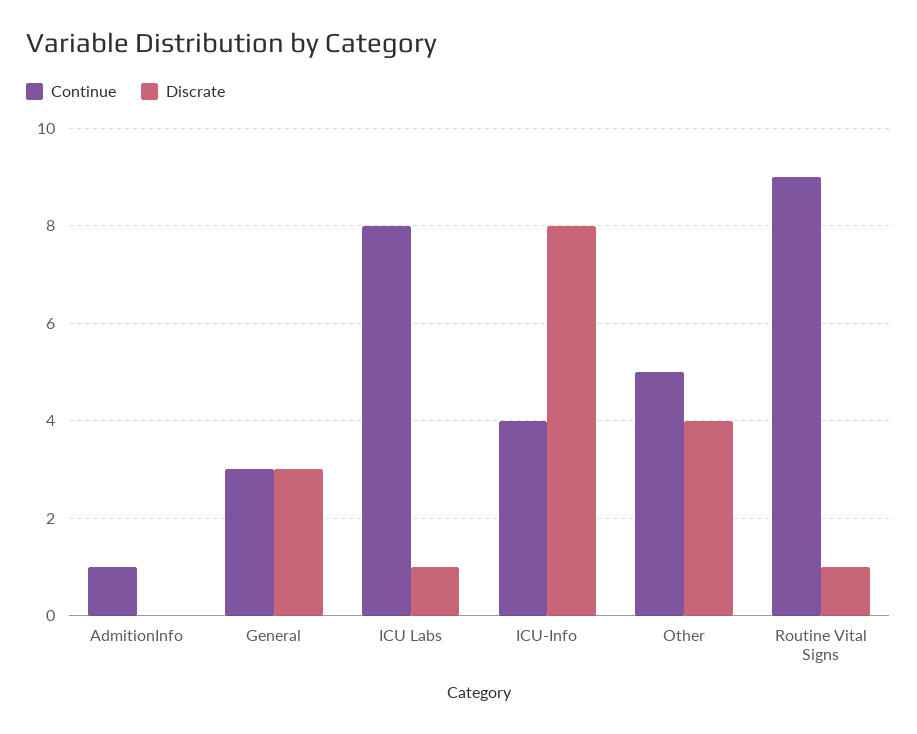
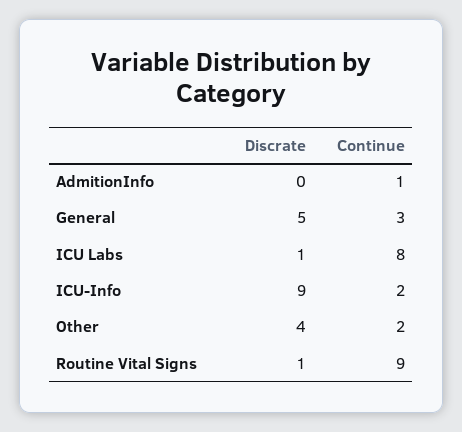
  {
    "Continue": {
      "AdmitionInfo": 1,
      "General": 3,
      "ICU Labs": 8,
-     "ICU-Info": 4,
+     "ICU-Info": 2,
-     "Other": 5,
+     "Other": 2,
      "Routine Vital Signs": 9
    },
    "Discrate": {
      "AdmitionInfo": 0,
-     "General": 3,
+     "General": 5,
      "ICU Labs": 1,
-     "ICU-Info": 8,
+     "ICU-Info": 9,
      "Other": 4,
      "Routine Vital Signs": 1
    }
  }

